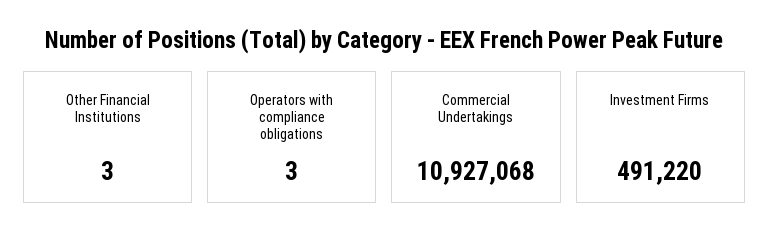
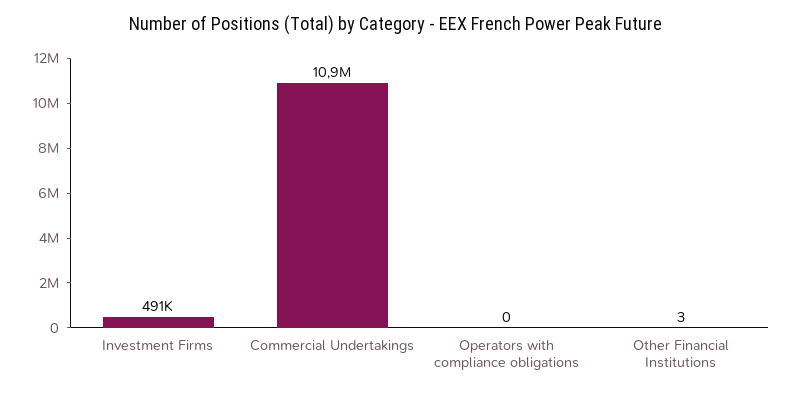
  {
    "Other Financial Institutions": 3,
-   "Operators with compliance obligations": 3,
+   "Operators with compliance obligations": 0,
    "Commercial Undertakings": 10927068,
    "Investment Firms": 491220
  }

